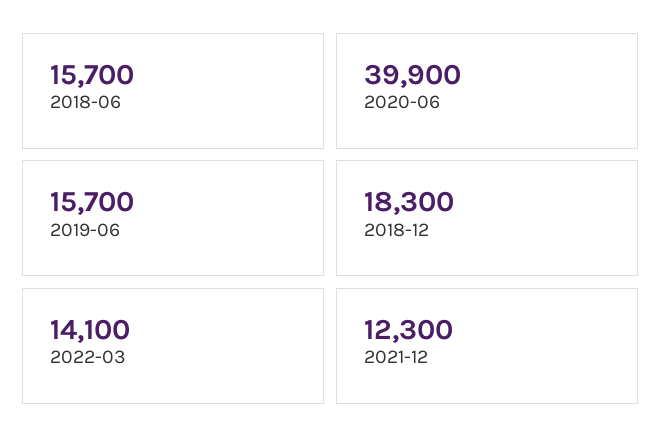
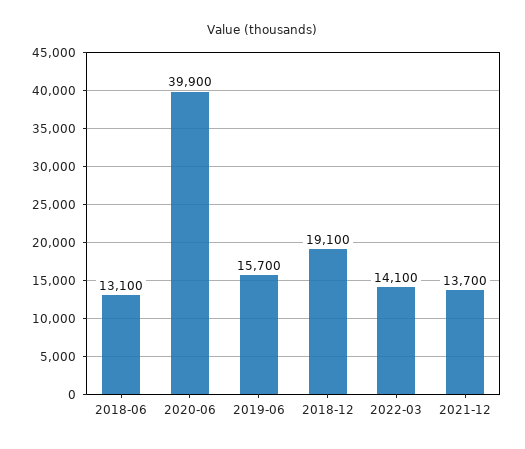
  {
-   "2018-06": 15700,
+   "2018-06": 13100,
    "2020-06": 39900,
    "2019-06": 15700,
-   "2018-12": 18300,
+   "2018-12": 19100,
    "2022-03": 14100,
-   "2021-12": 12300
+   "2021-12": 13700
  }

